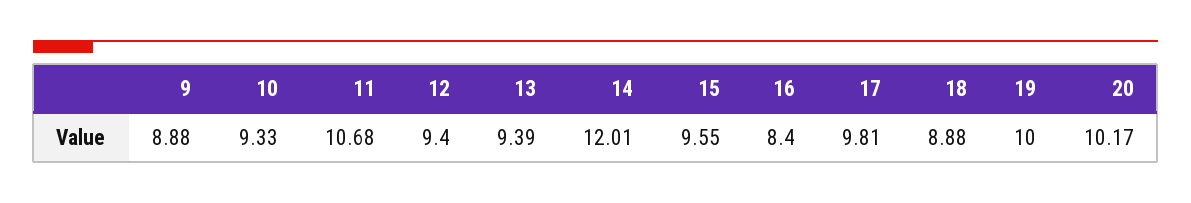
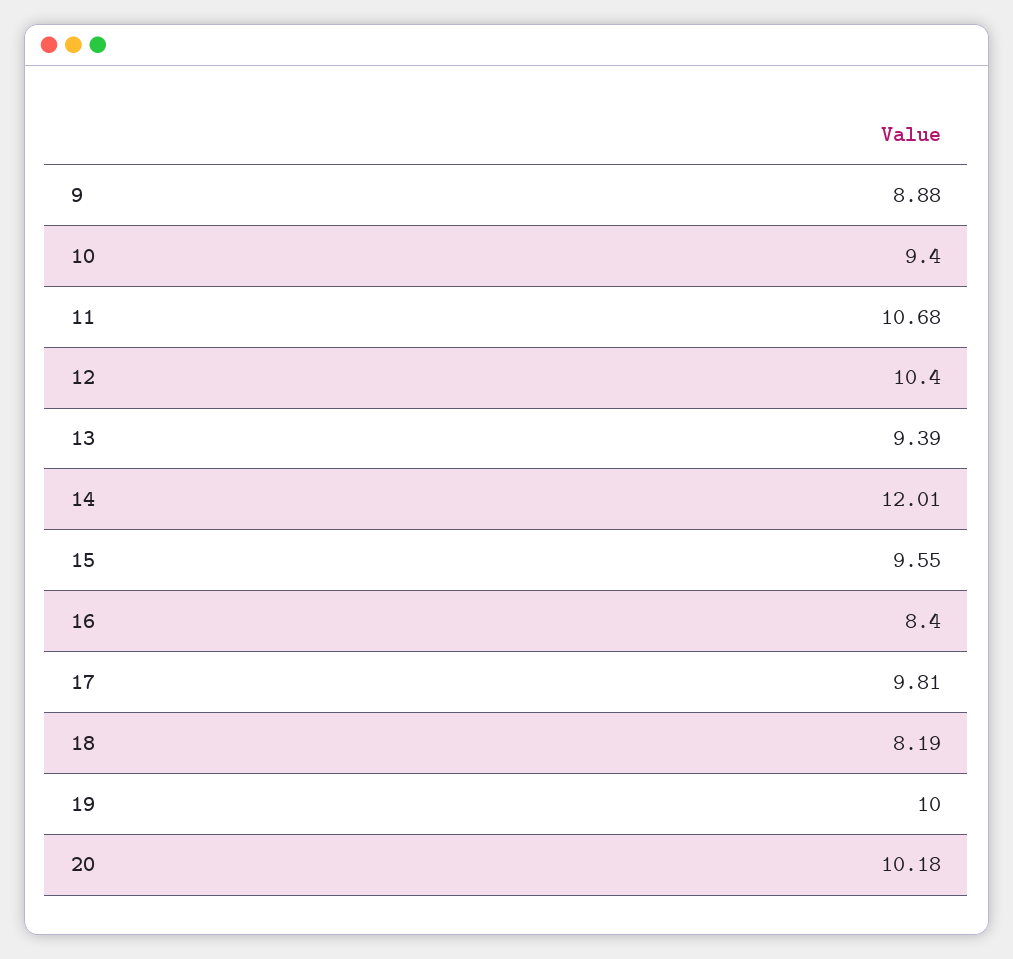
  {
    "9": 8.88,
-   "10": 9.33,
+   "10": 9.4,
    "11": 10.68,
-   "12": 9.4,
+   "12": 10.4,
    "13": 9.39,
    "14": 12.01,
    "15": 9.55,
    "16": 8.4,
    "17": 9.81,
-   "18": 8.88,
+   "18": 8.19,
    "19": 10,
-   "20": 10.17
+   "20": 10.18
  }

